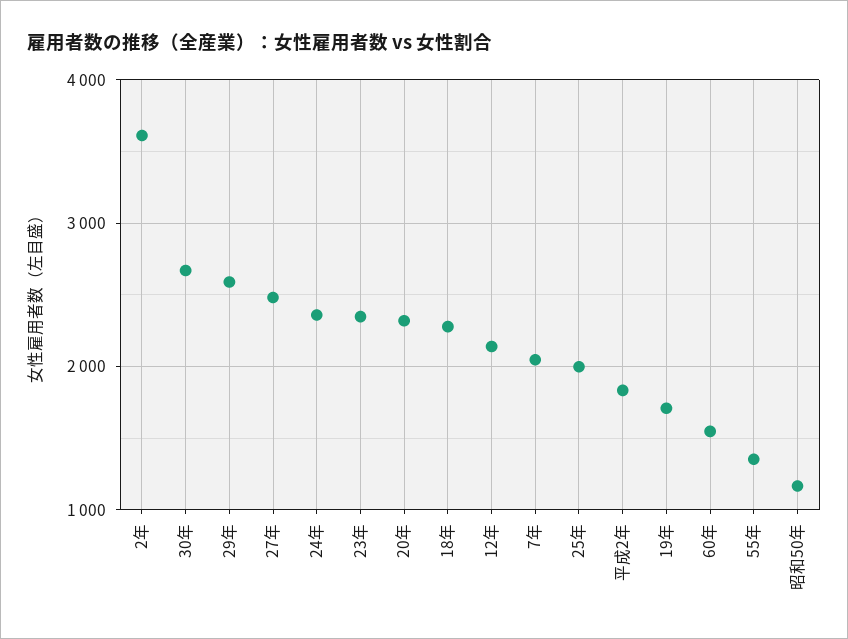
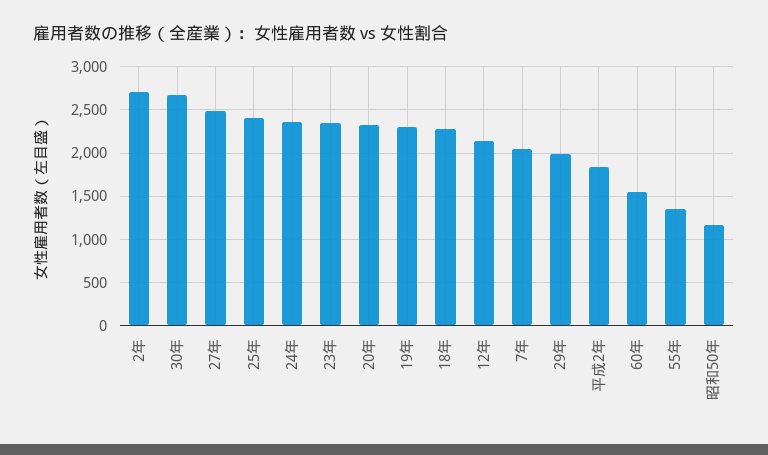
  {
-   "2年": 3600,
+   "2年": 2700,
    "30年": 2700,
-   "29年": 2600,
+   "29年": 2000,
    "27年": 2500,
    "24年": 2400,
    "23年": 2300,
    "20年": 2300,
    "18年": 2300,
    "12年": 2100,
    "7年": 2000,
-   "25年": 2000,
+   "25年": 2400,
    "平成2年": 1800,
-   "19年": 1700,
+   "19年": 2300,
    "60年": 1500,
    "55年": 1400,
    "昭和50年": 1200
  }

